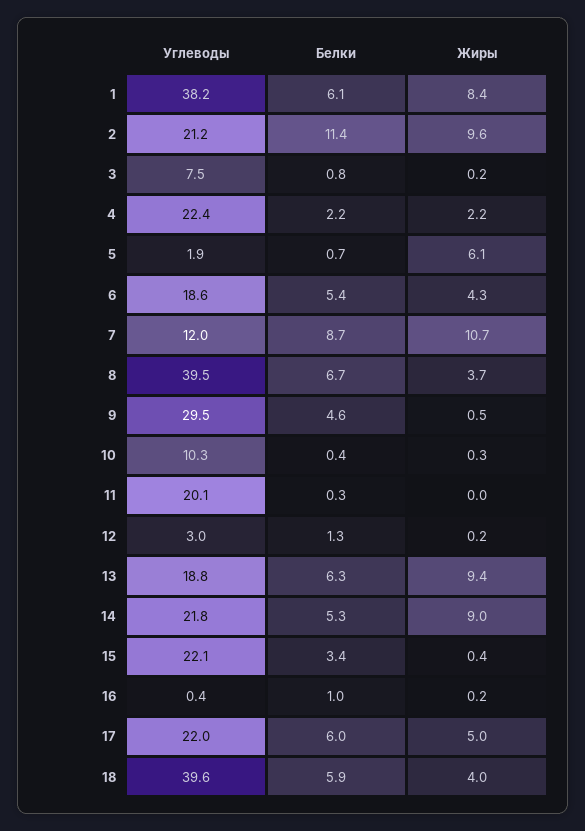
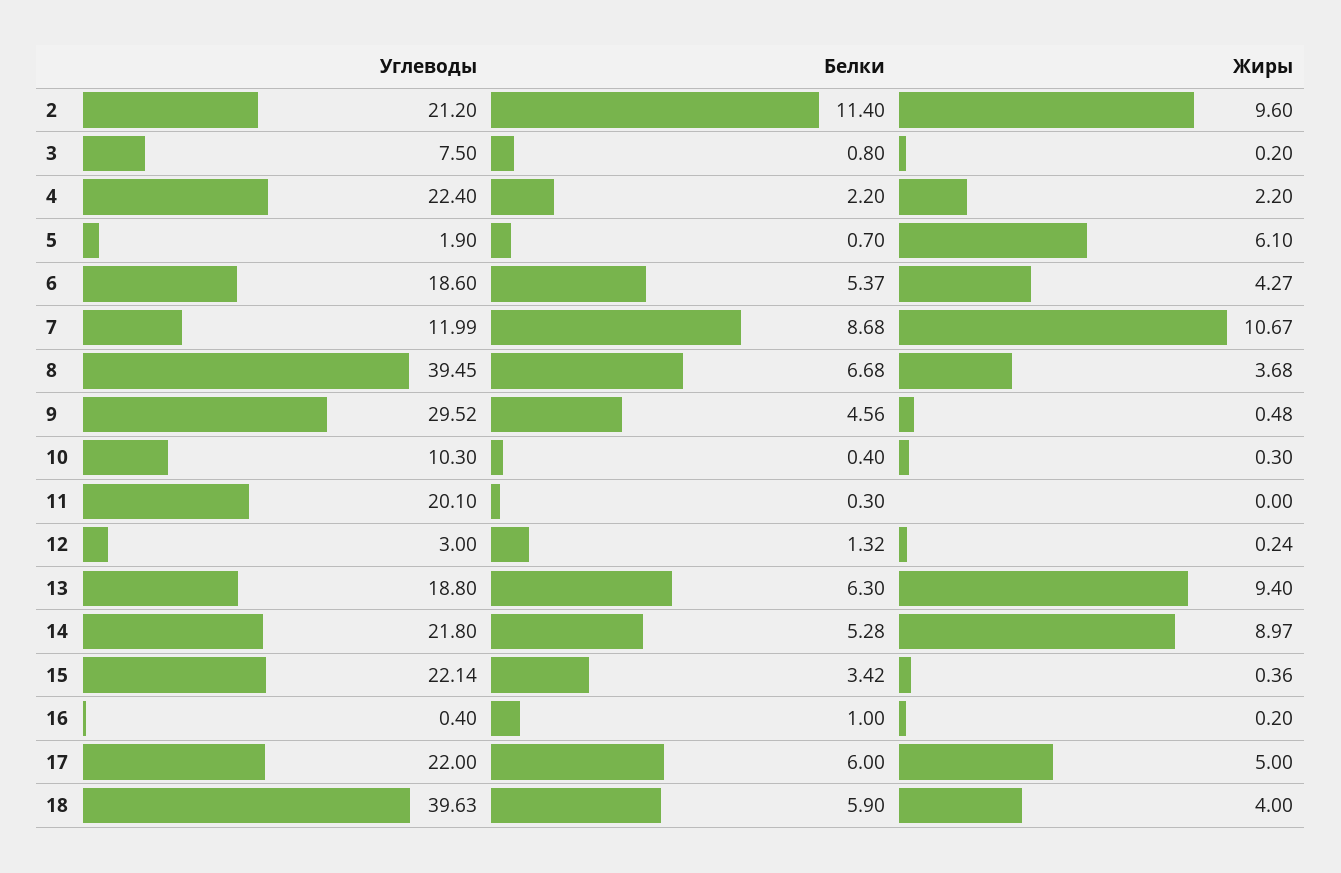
  {
    "Углеводы": {
-     "1": 38.2,
      "2": 21.2,
      "3": 7.5,
      "4": 22.4,
      "5": 1.9,
      "6": 18.6,
      "7": 11.99,
      "8": 39.45,
      "9": 29.52,
      "10": 10.3,
      "11": 20.1,
      "12": 3,
      "13": 18.8,
      "14": 21.8,
      "15": 22.14,
      "16": 0.4,
      "17": 22,
      "18": 39.63
    },
    "Белки": {
-     "1": 6.1,
      "2": 11.4,
      "3": 0.8,
      "4": 2.2,
      "5": 0.7,
      "6": 5.37,
      "7": 8.68,
      "8": 6.68,
      "9": 4.56,
      "10": 0.4,
      "11": 0.3,
      "12": 1.32,
      "13": 6.3,
      "14": 5.28,
      "15": 3.42,
      "16": 1,
      "17": 6,
      "18": 5.9
    },
    "Жиры": {
-     "1": 8.4,
      "2": 9.6,
      "3": 0.2,
      "4": 2.2,
      "5": 6.1,
      "6": 4.27,
      "7": 10.67,
      "8": 3.68,
      "9": 0.48,
      "10": 0.3,
      "11": 0,
      "12": 0.24,
      "13": 9.4,
      "14": 8.97,
      "15": 0.36,
      "16": 0.2,
      "17": 5,
      "18": 4
    }
  }

